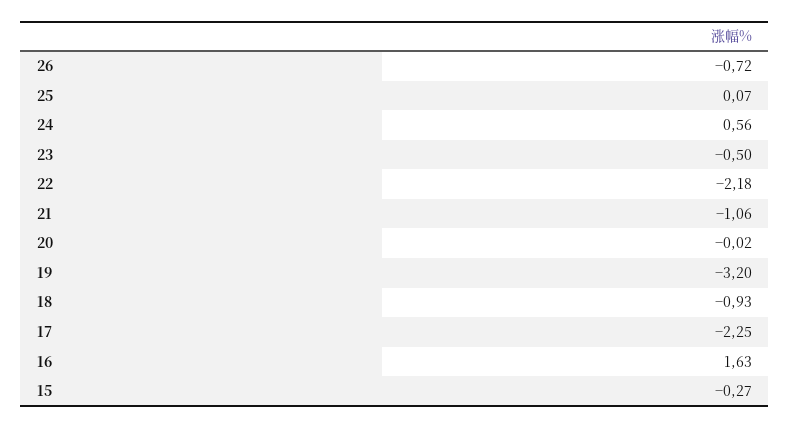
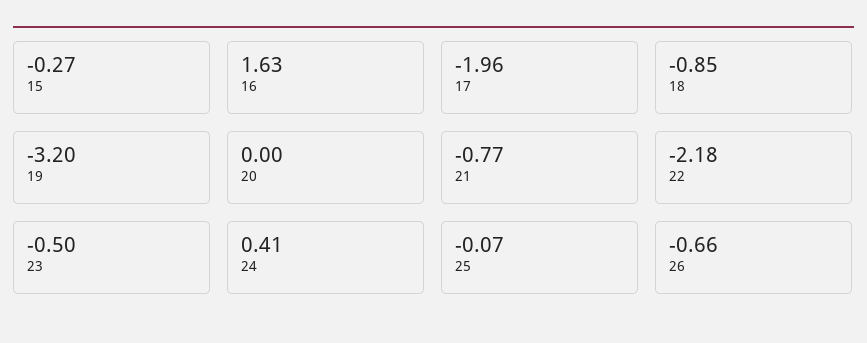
  {
-   "26": -0.72,
+   "26": -0.66,
-   "25": 0.07,
+   "25": -0.07,
-   "24": 0.56,
+   "24": 0.41,
    "23": -0.5,
    "22": -2.18,
-   "21": -1.06,
+   "21": -0.77,
-   "20": -0.02,
+   "20": 0,
    "19": -3.2,
-   "18": -0.93,
+   "18": -0.85,
-   "17": -2.25,
+   "17": -1.96,
    "16": 1.63,
    "15": -0.27
  }

